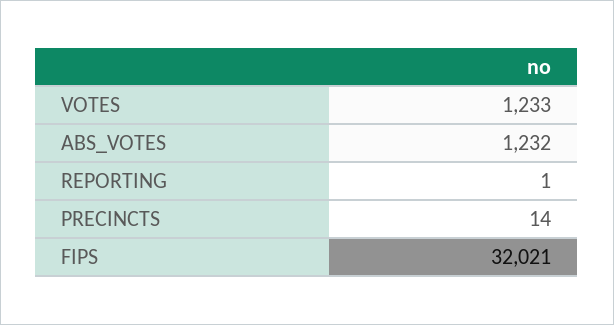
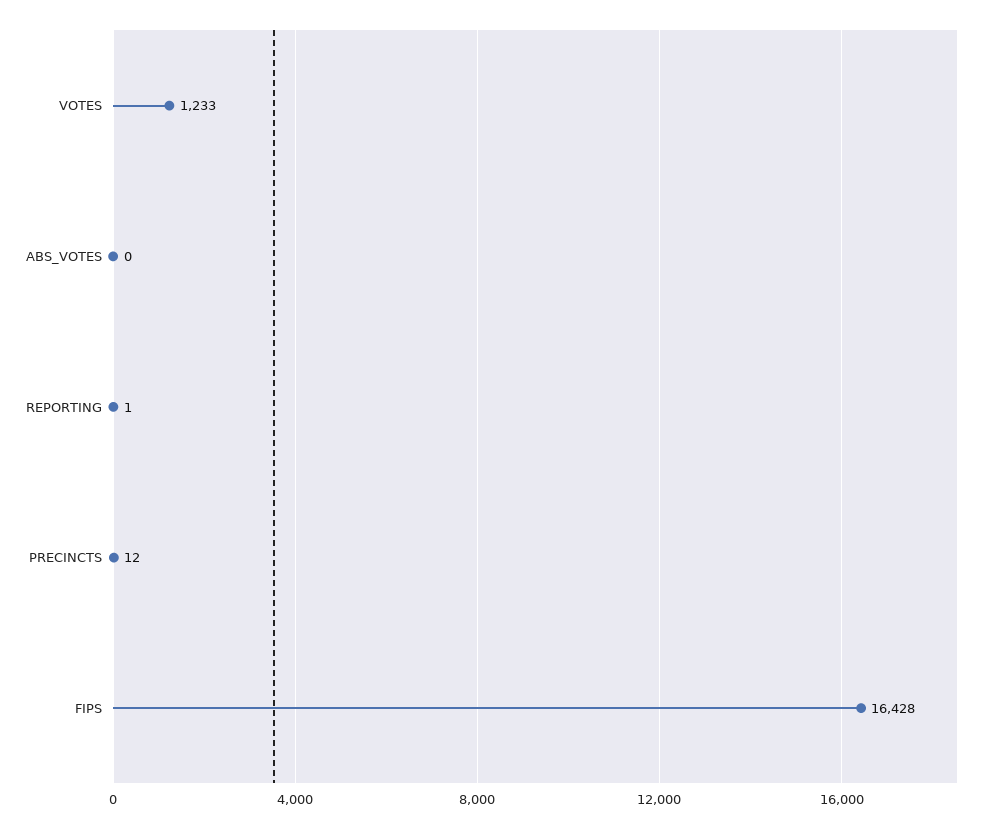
  {
    "VOTES": 1233,
-   "ABS_VOTES": 1232,
+   "ABS_VOTES": 0,
    "REPORTING": 1,
-   "PRECINCTS": 14,
+   "PRECINCTS": 12,
-   "FIPS": 32021
+   "FIPS": 16428
  }

